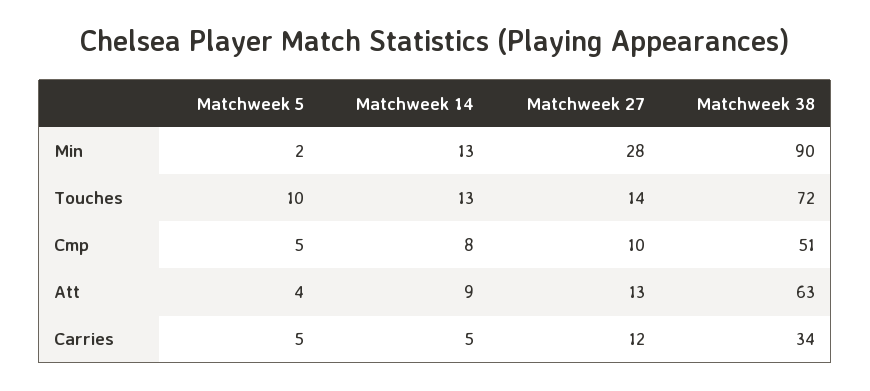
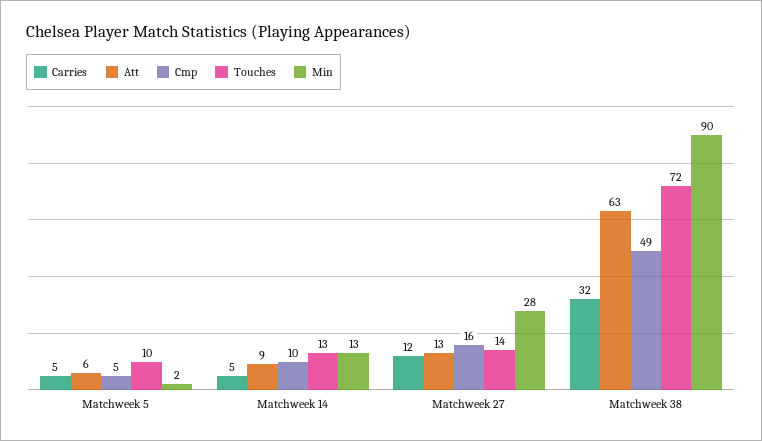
  {
    "Min": {
      "Matchweek 5": 2,
      "Matchweek 14": 13,
      "Matchweek 27": 28,
      "Matchweek 38": 90
    },
    "Touches": {
      "Matchweek 5": 10,
      "Matchweek 14": 13,
      "Matchweek 27": 14,
      "Matchweek 38": 72
    },
    "Cmp": {
      "Matchweek 5": 5,
-     "Matchweek 14": 8,
+     "Matchweek 14": 10,
-     "Matchweek 27": 10,
+     "Matchweek 27": 16,
-     "Matchweek 38": 51
+     "Matchweek 38": 49
    },
    "Att": {
-     "Matchweek 5": 4,
+     "Matchweek 5": 6,
      "Matchweek 14": 9,
      "Matchweek 27": 13,
      "Matchweek 38": 63
    },
    "Carries": {
      "Matchweek 5": 5,
      "Matchweek 14": 5,
      "Matchweek 27": 12,
-     "Matchweek 38": 34
+     "Matchweek 38": 32
    }
  }

